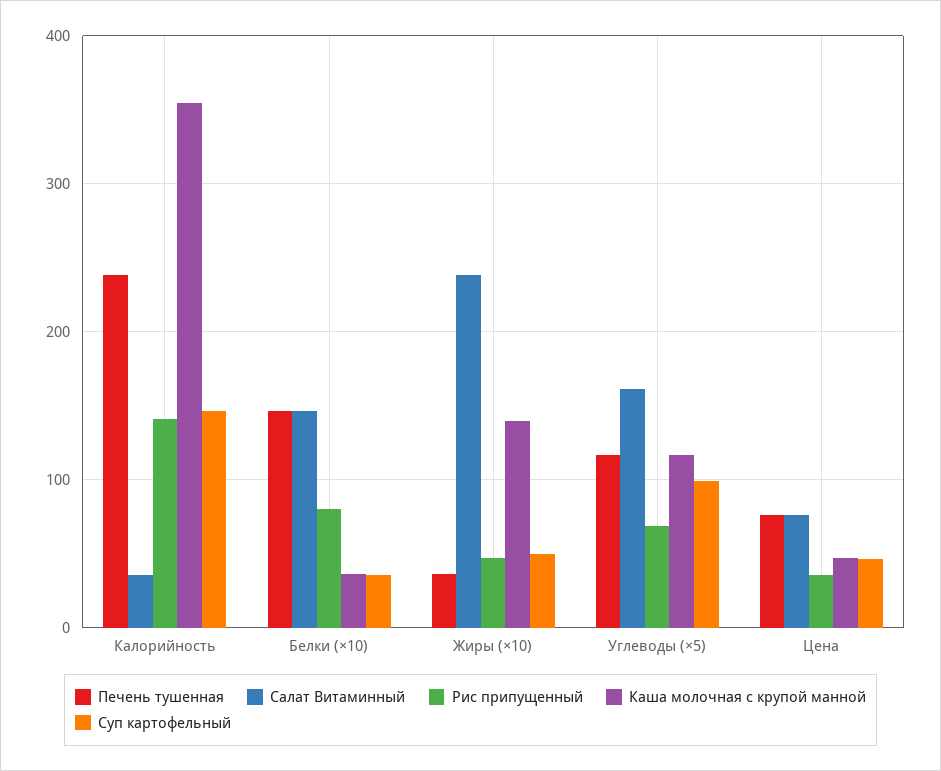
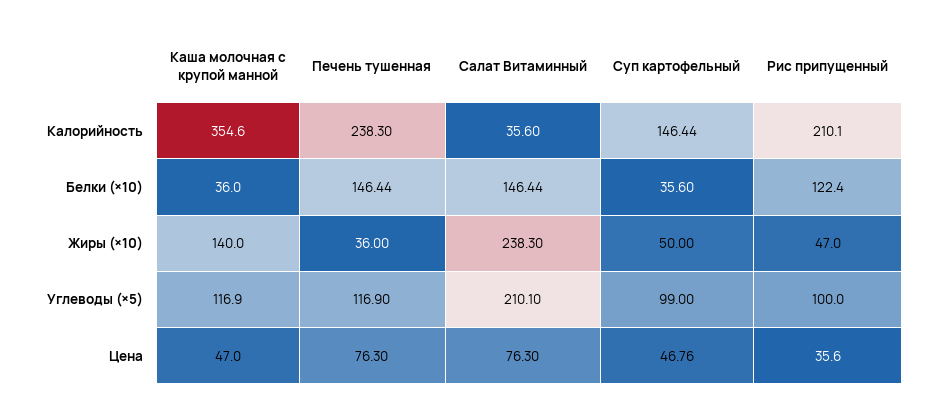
  {
    "Печень тушенная": {
      "Калорийность": 238.3,
      "Белки (×10)": 146.44,
      "Жиры (×10)": 36,
      "Углеводы (×5)": 116.9,
      "Цена": 76.3
    },
    "Салат Витаминный": {
      "Калорийность": 35.6,
      "Белки (×10)": 146.44,
      "Жиры (×10)": 238.3,
-     "Углеводы (×5)": 160,
+     "Углеводы (×5)": 210.1,
      "Цена": 76.3
    },
    "Рис припущенный": {
-     "Калорийность": 140,
+     "Калорийность": 210.1,
-     "Белки (×10)": 80,
+     "Белки (×10)": 122.4,
      "Жиры (×10)": 47,
-     "Углеводы (×5)": 70,
+     "Углеводы (×5)": 100,
      "Цена": 35.6
    },
    "Каша молочная с крупой манной": {
      "Калорийность": 354.6,
      "Белки (×10)": 36,
      "Жиры (×10)": 140,
      "Углеводы (×5)": 116.9,
      "Цена": 47
    },
    "Суп картофельный": {
      "Калорийность": 146.44,
      "Белки (×10)": 35.6,
      "Жиры (×10)": 50,
      "Углеводы (×5)": 99,
      "Цена": 46.76
    }
  }

